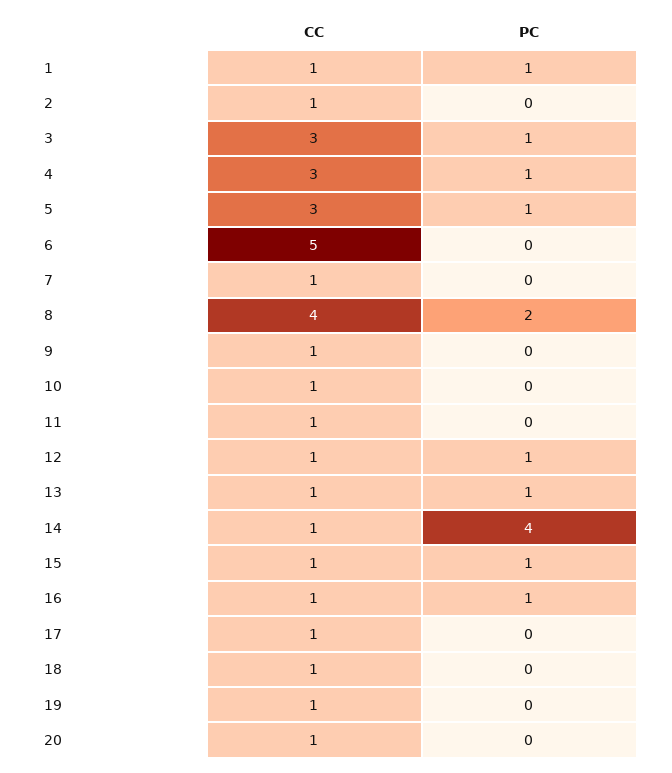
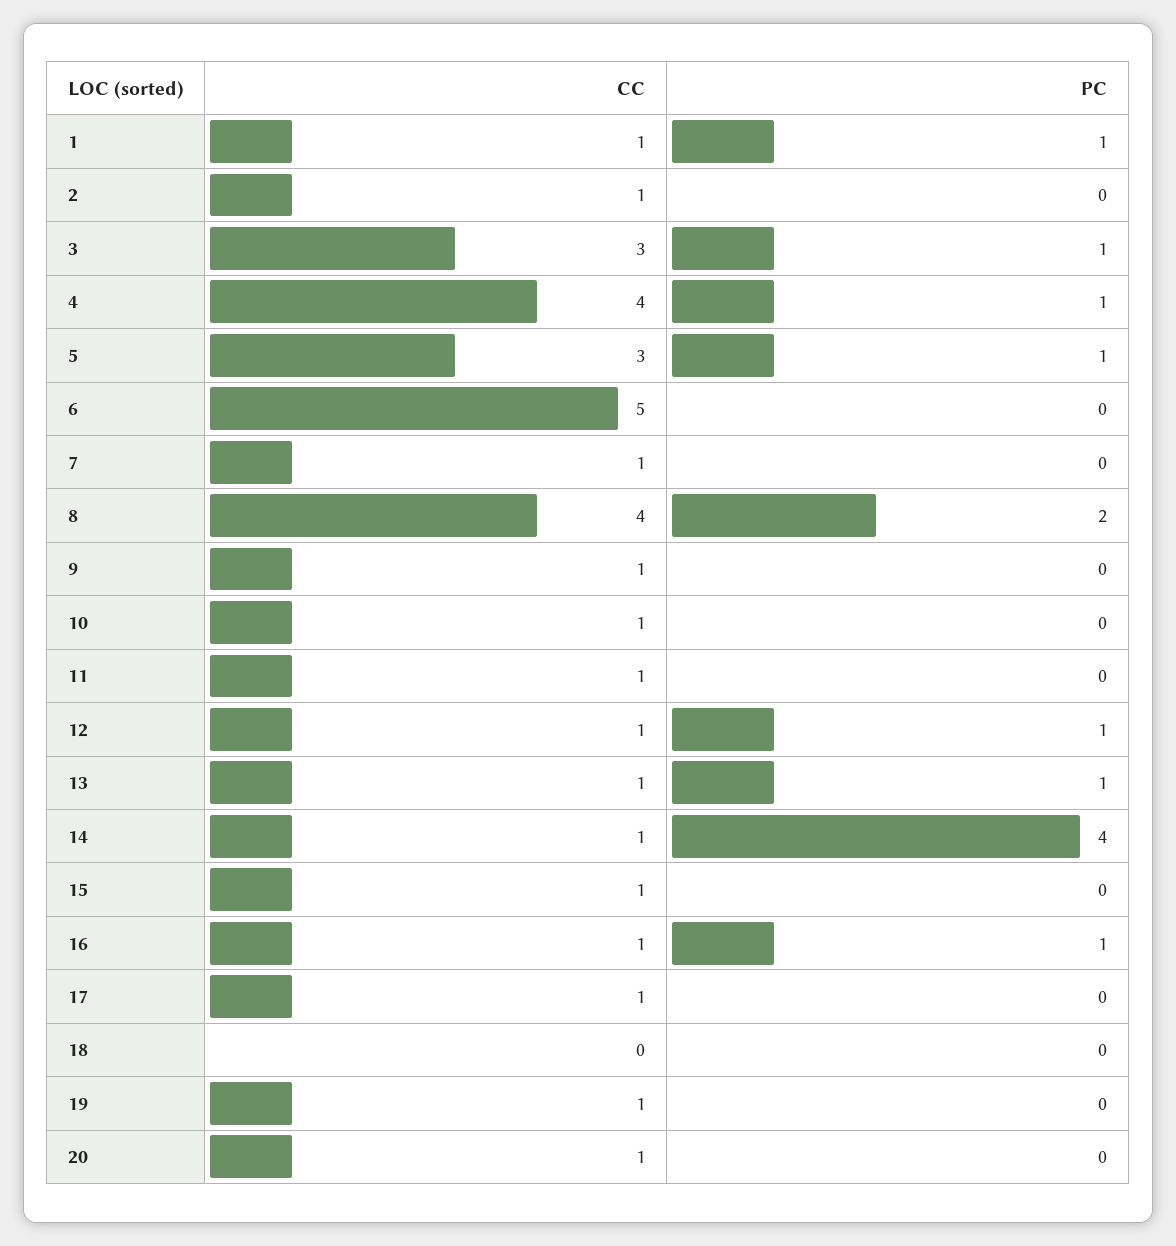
  {
    "CC": {
      "1": 1,
      "2": 1,
      "3": 3,
-     "4": 3,
+     "4": 4,
      "5": 3,
      "6": 5,
      "7": 1,
      "8": 4,
      "9": 1,
      "10": 1,
      "11": 1,
      "12": 1,
      "13": 1,
      "14": 1,
      "15": 1,
      "16": 1,
      "17": 1,
-     "18": 1,
+     "18": 0,
      "19": 1,
      "20": 1
    },
    "PC": {
      "1": 1,
      "2": 0,
      "3": 1,
      "4": 1,
      "5": 1,
      "6": 0,
      "7": 0,
      "8": 2,
      "9": 0,
      "10": 0,
      "11": 0,
      "12": 1,
      "13": 1,
      "14": 4,
-     "15": 1,
+     "15": 0,
      "16": 1,
      "17": 0,
      "18": 0,
      "19": 0,
      "20": 0
    }
  }

